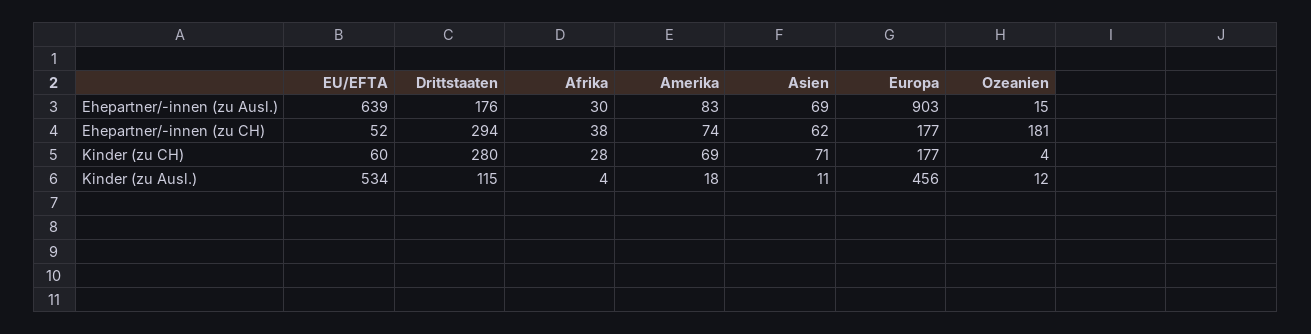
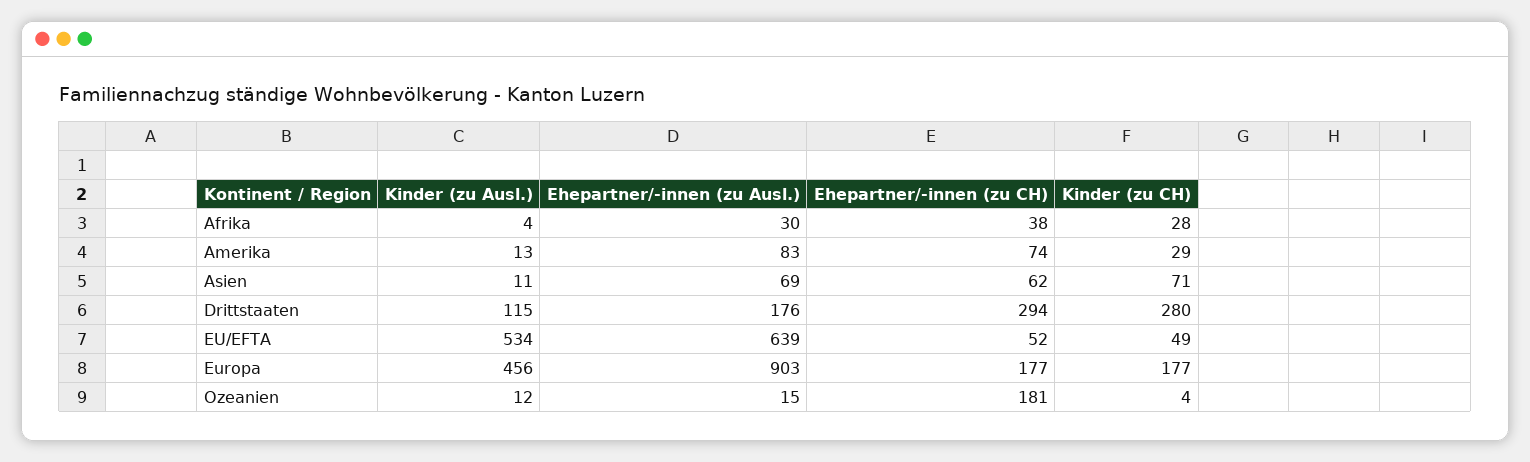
  {
    "EU/EFTA": {
      "Ehepartner/-innen (zu Ausl.)": 639,
      "Ehepartner/-innen (zu CH)": 52,
-     "Kinder (zu CH)": 60,
+     "Kinder (zu CH)": 49,
      "Kinder (zu Ausl.)": 534
    },
    "Drittstaaten": {
      "Ehepartner/-innen (zu Ausl.)": 176,
      "Ehepartner/-innen (zu CH)": 294,
      "Kinder (zu CH)": 280,
      "Kinder (zu Ausl.)": 115
    },
    "Afrika": {
      "Ehepartner/-innen (zu Ausl.)": 30,
      "Ehepartner/-innen (zu CH)": 38,
      "Kinder (zu CH)": 28,
      "Kinder (zu Ausl.)": 4
    },
    "Amerika": {
      "Ehepartner/-innen (zu Ausl.)": 83,
      "Ehepartner/-innen (zu CH)": 74,
-     "Kinder (zu CH)": 69,
+     "Kinder (zu CH)": 29,
-     "Kinder (zu Ausl.)": 18
+     "Kinder (zu Ausl.)": 13
    },
    "Asien": {
      "Ehepartner/-innen (zu Ausl.)": 69,
      "Ehepartner/-innen (zu CH)": 62,
      "Kinder (zu CH)": 71,
      "Kinder (zu Ausl.)": 11
    },
    "Europa": {
      "Ehepartner/-innen (zu Ausl.)": 903,
      "Ehepartner/-innen (zu CH)": 177,
      "Kinder (zu CH)": 177,
      "Kinder (zu Ausl.)": 456
    },
    "Ozeanien": {
      "Ehepartner/-innen (zu Ausl.)": 15,
      "Ehepartner/-innen (zu CH)": 181,
      "Kinder (zu CH)": 4,
      "Kinder (zu Ausl.)": 12
    }
  }

